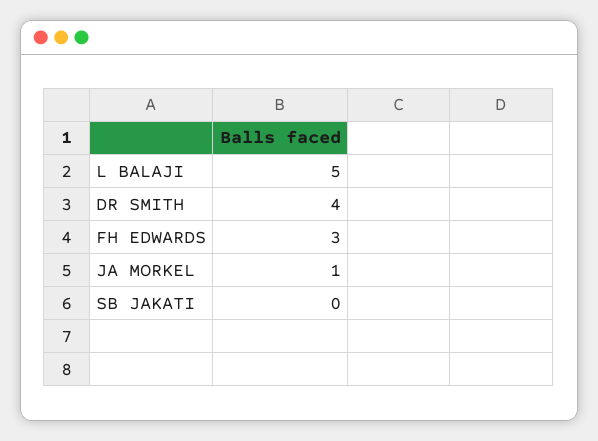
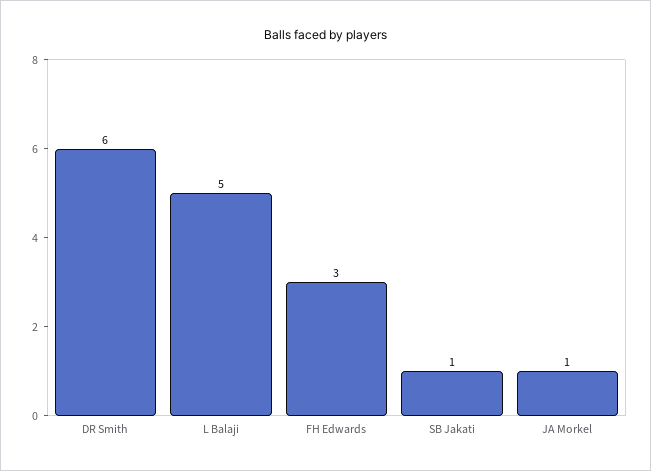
  {
    "L BALAJI": 5,
-   "DR SMITH": 4,
+   "DR SMITH": 6,
    "FH EDWARDS": 3,
    "JA MORKEL": 1,
-   "SB JAKATI": 0
+   "SB JAKATI": 1
  }

